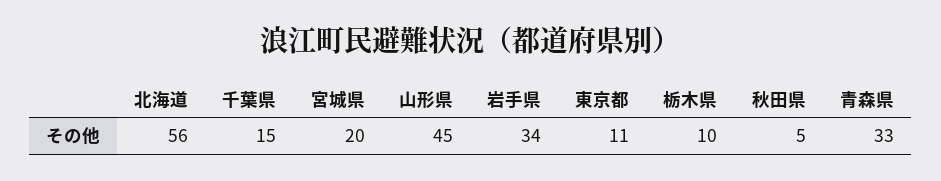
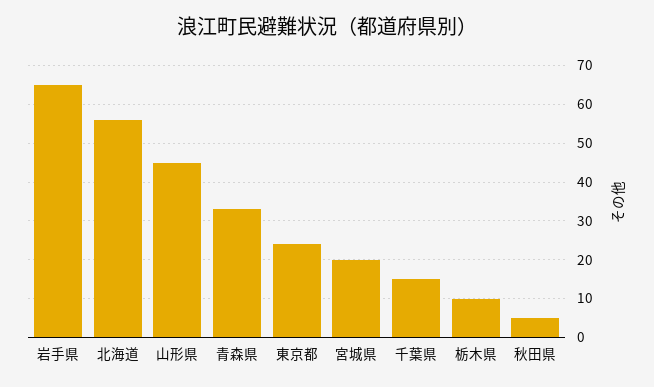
  {
    "北海道": 56,
    "千葉県": 15,
    "宮城県": 20,
    "山形県": 45,
-   "岩手県": 34,
+   "岩手県": 65,
-   "東京都": 11,
+   "東京都": 25,
    "栃木県": 10,
    "秋田県": 5,
    "青森県": 33
  }

